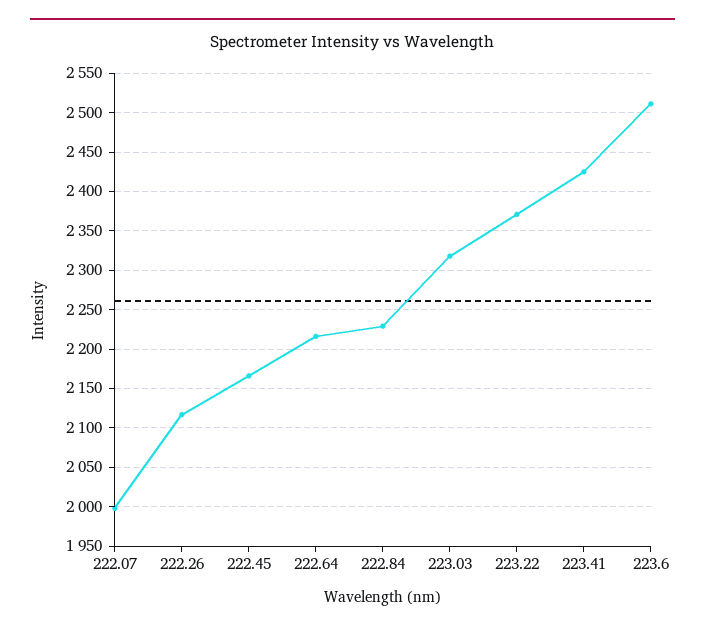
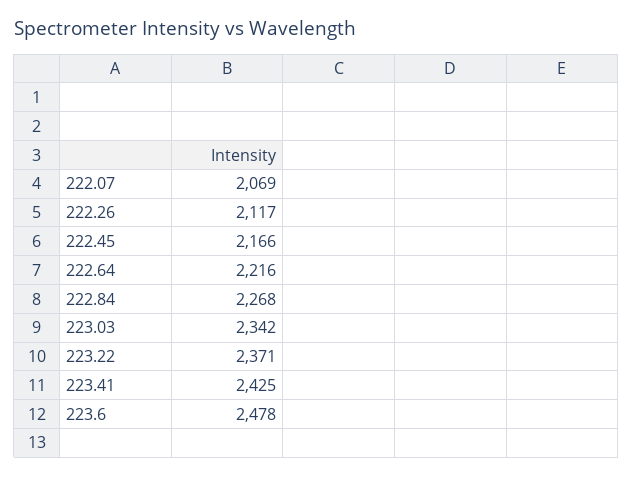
  {
-   "222.07": 2000,
+   "222.07": 2069,
    "222.26": 2117,
    "222.45": 2166,
    "222.64": 2216,
-   "222.84": 2230,
+   "222.84": 2268,
-   "223.03": 2320,
+   "223.03": 2342,
    "223.22": 2371,
    "223.41": 2425,
-   "223.6": 2510
+   "223.6": 2478
  }

